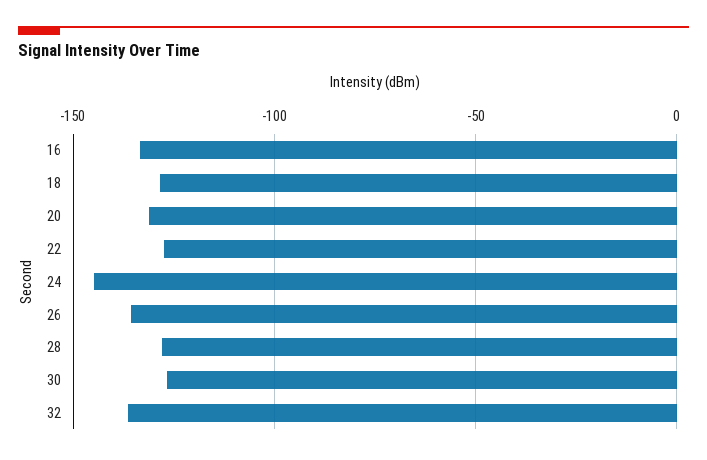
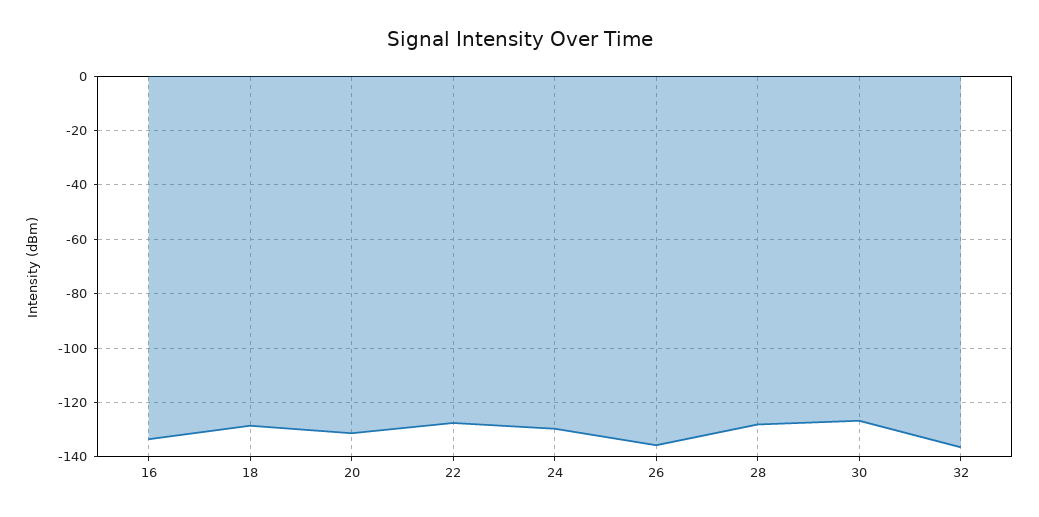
  {
    "16": -132.5,
    "18": -127.5,
    "20": -132.5,
    "22": -127.5,
-   "24": -145,
+   "24": -130,
    "26": -135,
    "28": -127.5,
    "30": -127.5,
    "32": -137.5
  }

